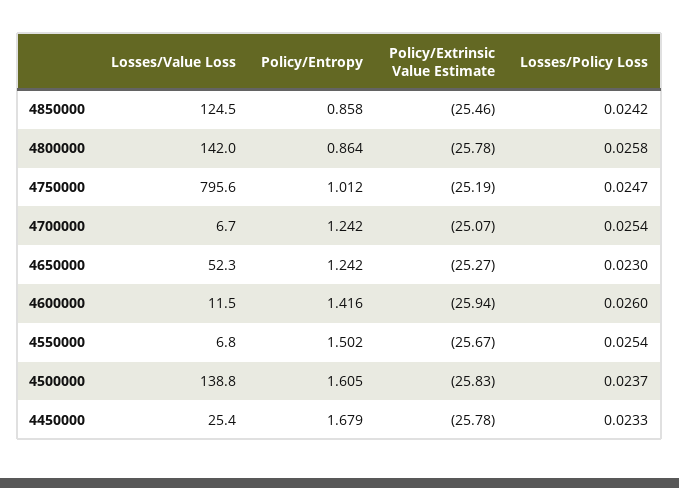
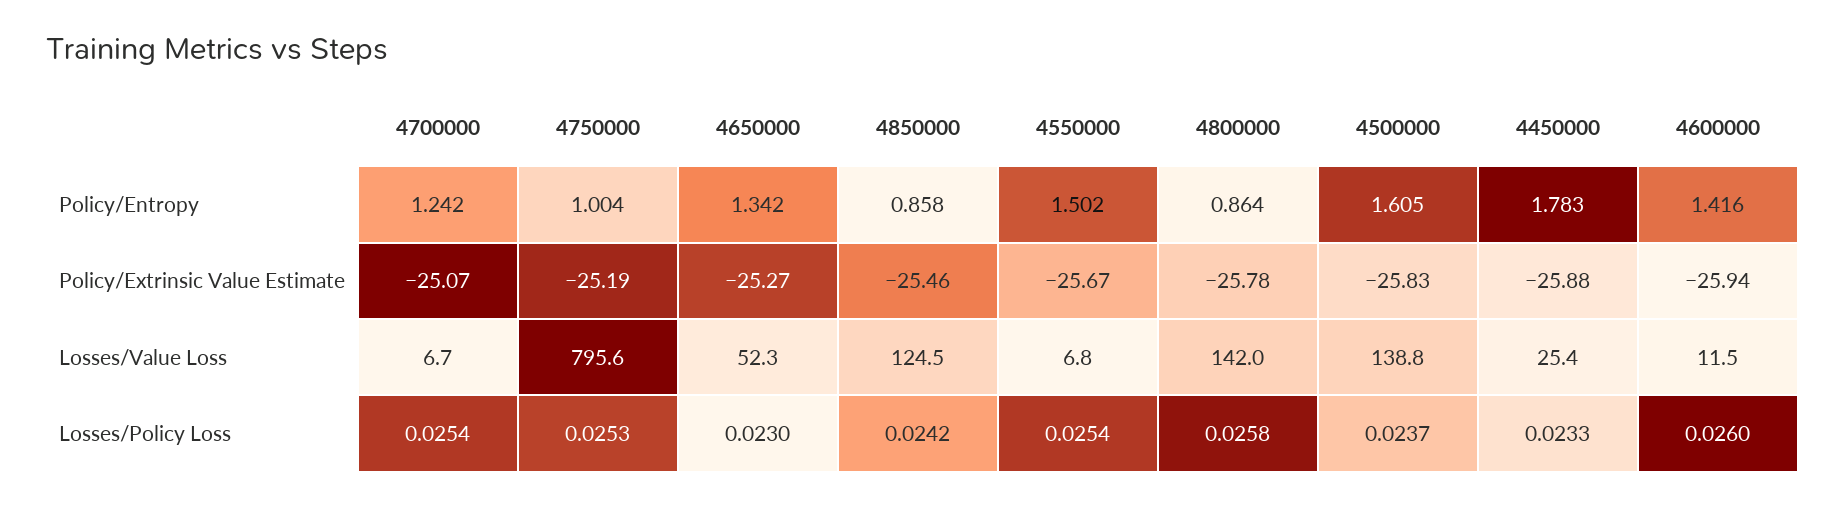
  {
    "Losses/Value Loss": {
      "4850000": 124.5,
      "4800000": 142,
      "4750000": 795.6,
      "4700000": 6.7,
      "4650000": 52.3,
      "4600000": 11.5,
      "4550000": 6.8,
      "4500000": 138.8,
      "4450000": 25.4
    },
    "Policy/Entropy": {
      "4850000": 0.858,
      "4800000": 0.864,
-     "4750000": 1.012,
+     "4750000": 1.004,
      "4700000": 1.242,
-     "4650000": 1.242,
+     "4650000": 1.342,
      "4600000": 1.416,
      "4550000": 1.502,
      "4500000": 1.605,
-     "4450000": 1.679
+     "4450000": 1.783
    },
    "Policy/Extrinsic Value Estimate": {
      "4850000": -25.46,
      "4800000": -25.78,
      "4750000": -25.19,
      "4700000": -25.07,
      "4650000": -25.27,
      "4600000": -25.94,
      "4550000": -25.67,
      "4500000": -25.83,
-     "4450000": -25.78
+     "4450000": -25.88
    },
    "Losses/Policy Loss": {
      "4850000": 0.0242,
      "4800000": 0.0258,
-     "4750000": 0.0247,
+     "4750000": 0.0253,
      "4700000": 0.0254,
      "4650000": 0.023,
      "4600000": 0.026,
      "4550000": 0.0254,
      "4500000": 0.0237,
      "4450000": 0.0233
    }
  }

